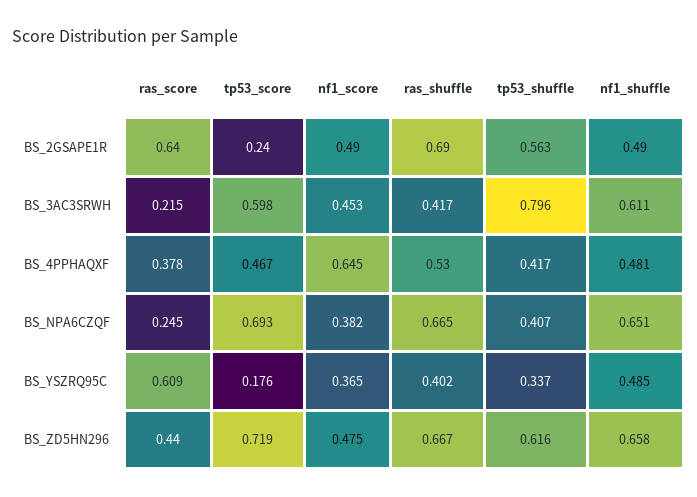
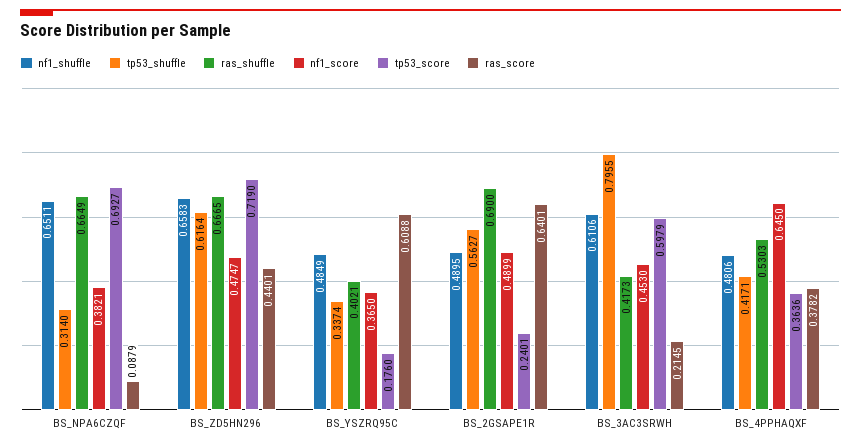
  {
    "ras_score": {
      "BS_2GSAPE1R": 0.6401,
      "BS_3AC3SRWH": 0.2145,
      "BS_4PPHAQXF": 0.3782,
-     "BS_NPA6CZQF": 0.245,
+     "BS_NPA6CZQF": 0.0879,
      "BS_YSZRQ95C": 0.6088,
      "BS_ZD5HN296": 0.4401
    },
    "tp53_score": {
      "BS_2GSAPE1R": 0.2401,
      "BS_3AC3SRWH": 0.5979,
-     "BS_4PPHAQXF": 0.467,
+     "BS_4PPHAQXF": 0.3636,
      "BS_NPA6CZQF": 0.6927,
      "BS_YSZRQ95C": 0.176,
      "BS_ZD5HN296": 0.719
    },
    "nf1_score": {
      "BS_2GSAPE1R": 0.4899,
      "BS_3AC3SRWH": 0.453,
      "BS_4PPHAQXF": 0.645,
      "BS_NPA6CZQF": 0.3821,
      "BS_YSZRQ95C": 0.365,
      "BS_ZD5HN296": 0.4747
    },
    "ras_shuffle": {
      "BS_2GSAPE1R": 0.69,
      "BS_3AC3SRWH": 0.4173,
      "BS_4PPHAQXF": 0.5303,
      "BS_NPA6CZQF": 0.6649,
      "BS_YSZRQ95C": 0.4021,
      "BS_ZD5HN296": 0.6665
    },
    "tp53_shuffle": {
      "BS_2GSAPE1R": 0.5627,
      "BS_3AC3SRWH": 0.7955,
      "BS_4PPHAQXF": 0.4171,
-     "BS_NPA6CZQF": 0.407,
+     "BS_NPA6CZQF": 0.314,
      "BS_YSZRQ95C": 0.3374,
      "BS_ZD5HN296": 0.6164
    },
    "nf1_shuffle": {
      "BS_2GSAPE1R": 0.4895,
      "BS_3AC3SRWH": 0.6106,
      "BS_4PPHAQXF": 0.4806,
      "BS_NPA6CZQF": 0.6511,
      "BS_YSZRQ95C": 0.4849,
      "BS_ZD5HN296": 0.6583
    }
  }

